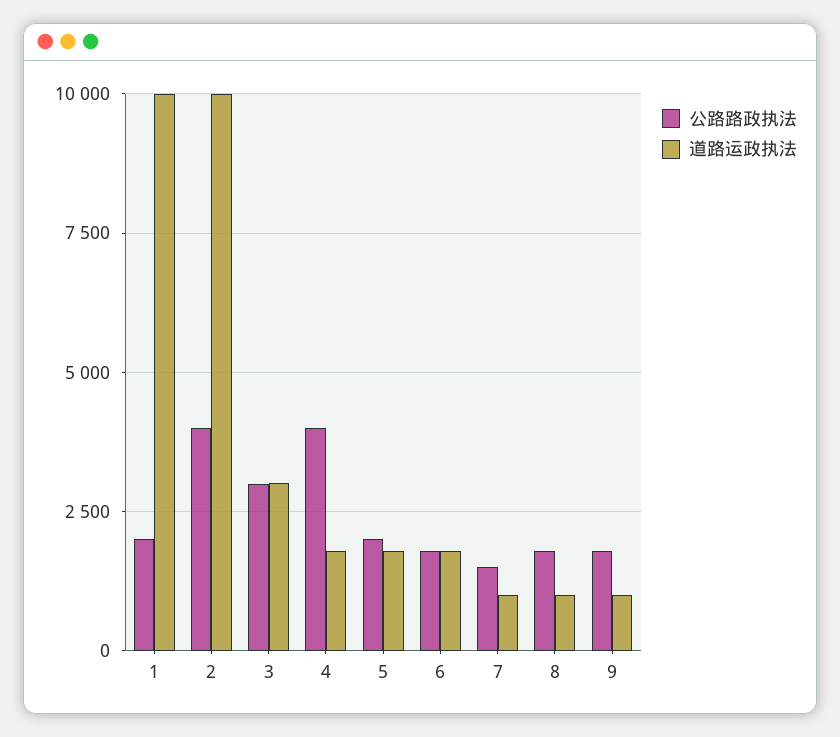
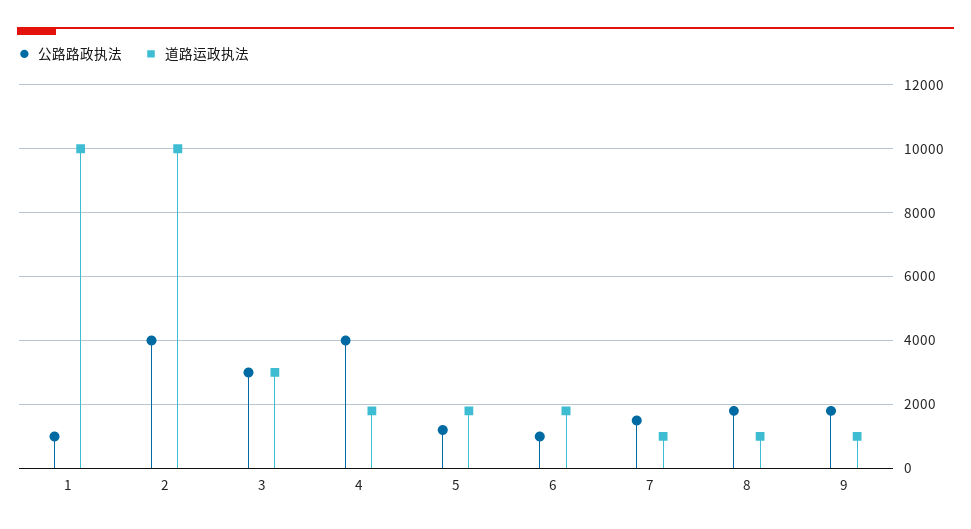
  {
    "公路路政执法": {
-     "1": 2000,
+     "1": 1000,
      "2": 4000,
      "3": 3000,
      "4": 4000,
-     "5": 2000,
+     "5": 1200,
-     "6": 1750,
+     "6": 1000,
      "7": 1600,
      "8": 1800,
      "9": 1800
    },
    "道路运政执法": {
      "1": 10000,
      "2": 10000,
      "3": 3000,
      "4": 1800,
      "5": 1800,
      "6": 1800,
      "7": 1000,
      "8": 1000,
      "9": 1000
    }
  }

